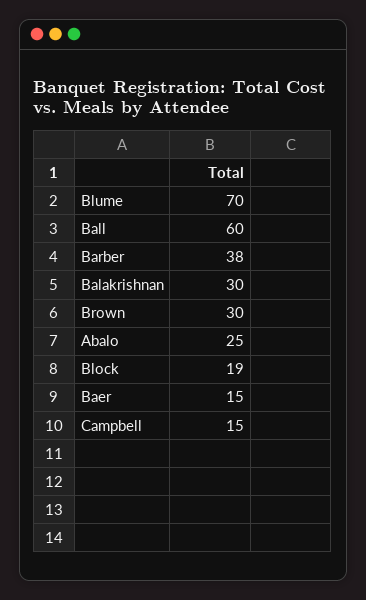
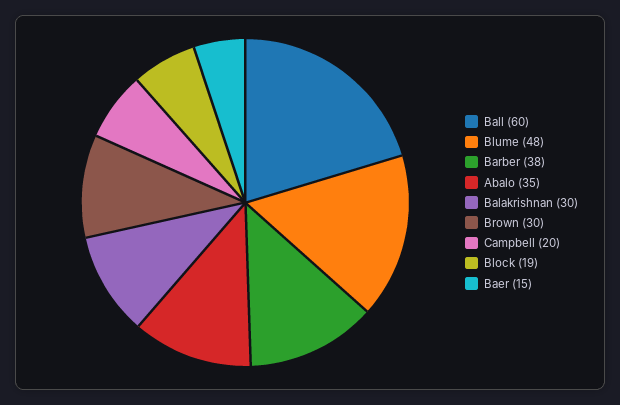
  {
-   "Blume": 70,
+   "Blume": 48,
    "Ball": 60,
    "Barber": 38,
    "Balakrishnan": 30,
    "Brown": 30,
-   "Abalo": 25,
+   "Abalo": 35,
    "Block": 19,
    "Baer": 15,
-   "Campbell": 15
+   "Campbell": 20
  }

